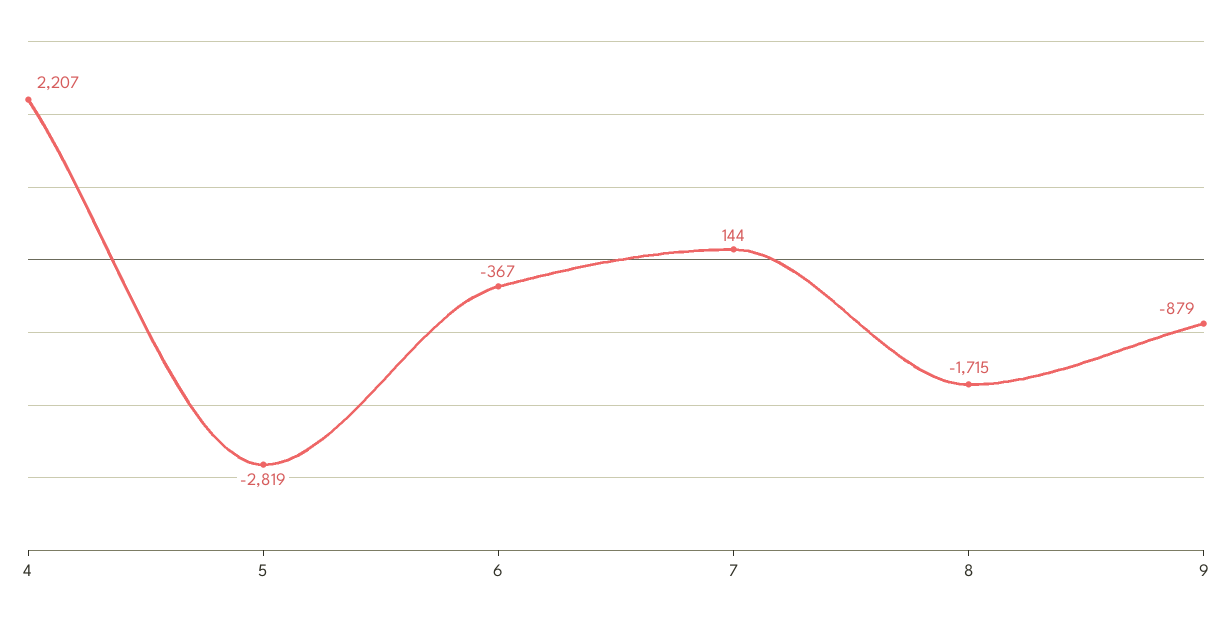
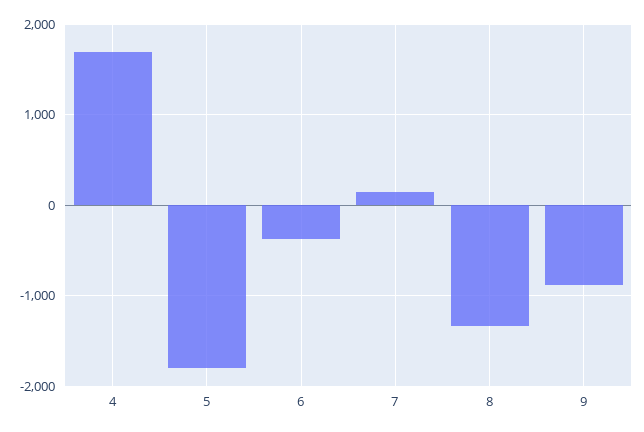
  {
-   "4": 2207,
+   "4": 1700,
-   "5": -2819,
+   "5": -1800,
    "6": -367,
    "7": 144,
-   "8": -1715,
+   "8": -1300,
    "9": -879
  }

